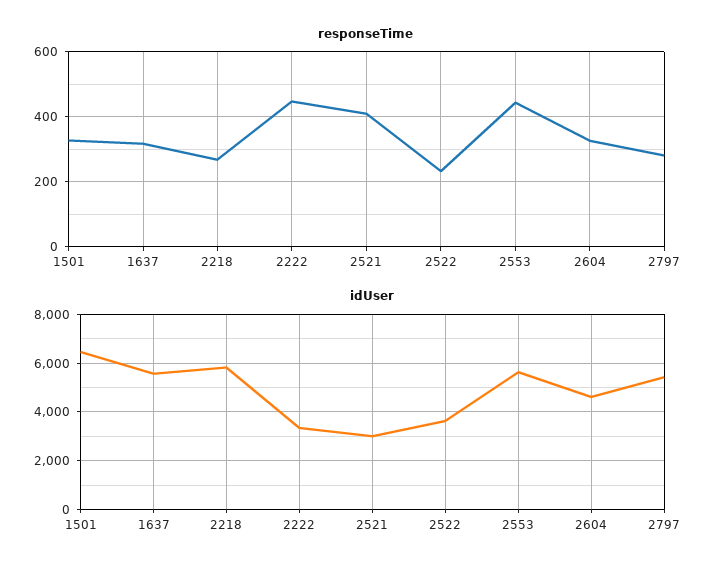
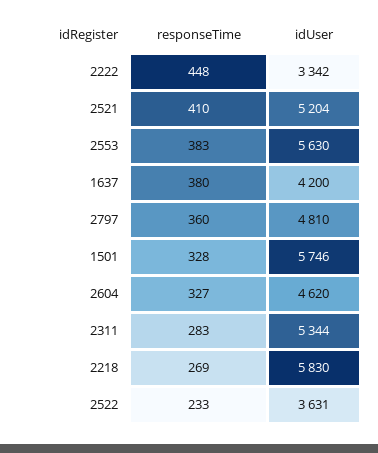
  {
    "responseTime": {
      "1501": 328,
-     "1637": 320,
+     "1637": 380,
      "2218": 269,
      "2222": 448,
      "2521": 410,
      "2522": 233,
-     "2553": 440,
+     "2553": 383,
      "2604": 327,
-     "2797": 280
+     "2797": 360,
+     "2311": 283
    },
    "idUser": {
-     "1501": 6500,
+     "1501": 5746,
-     "1637": 5500,
+     "1637": 4200,
      "2218": 5830,
      "2222": 3342,
-     "2521": 3000,
+     "2521": 5204,
      "2522": 3631,
      "2553": 5630,
      "2604": 4620,
-     "2797": 5500
+     "2797": 4810,
+     "2311": 5344
    }
  }

